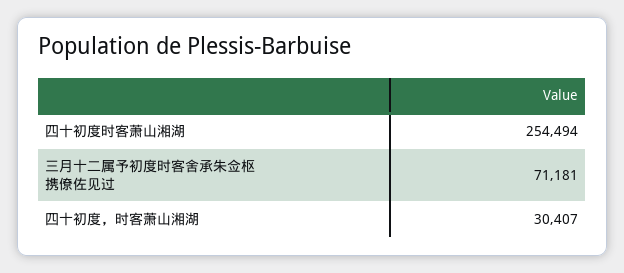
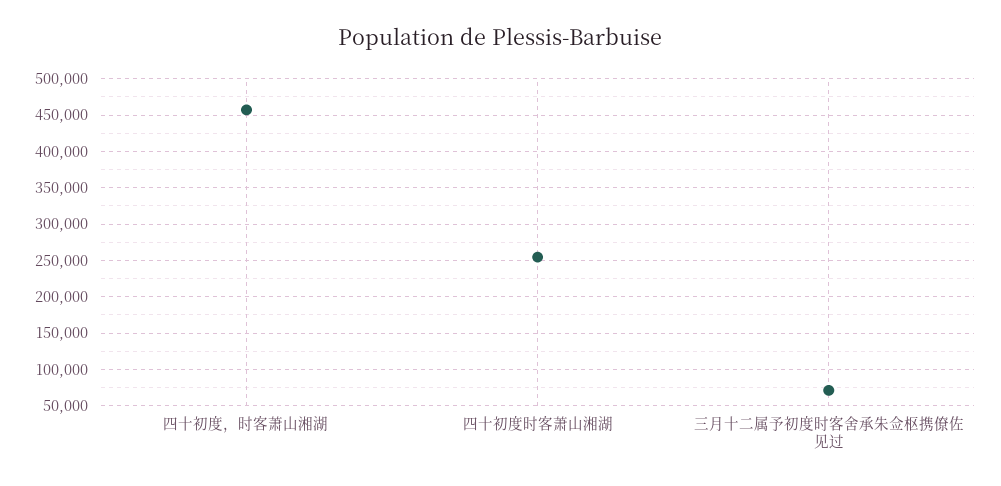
  {
    "四十初度时客萧山湘湖": 254494,
    "三月十二属予初度时客舍承朱佥枢携僚佐见过": 71181,
-   "四十初度，时客萧山湘湖": 30407
+   "四十初度，时客萧山湘湖": 460000
  }

